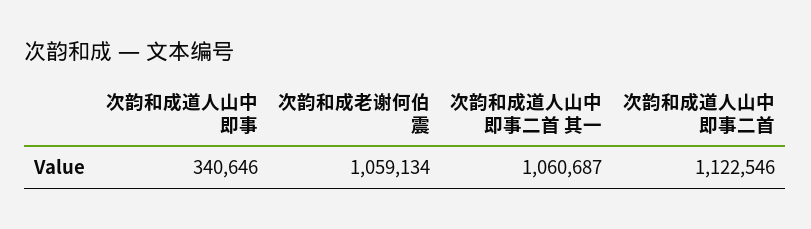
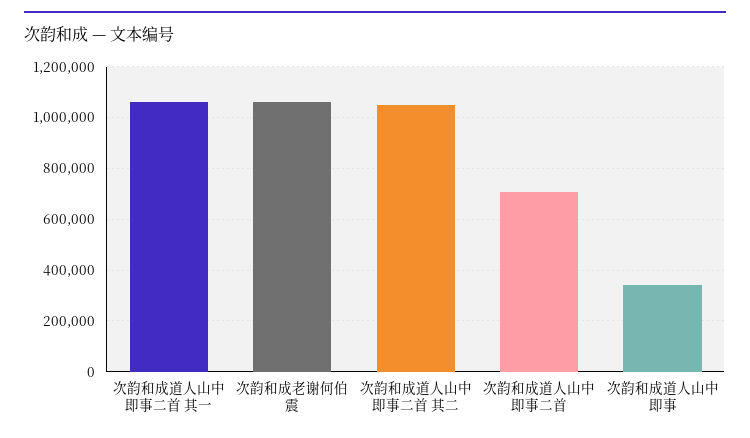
  {
    "次韵和成道人山中即事": 340646,
    "次韵和成老谢何伯震": 1059134,
    "次韵和成道人山中即事二首 其一": 1060687,
-   "次韵和成道人山中即事二首": 1122546
+   "次韵和成道人山中即事二首": 700000,
+   "次韵和成道人山中即事二首 其二": 1050000
  }

